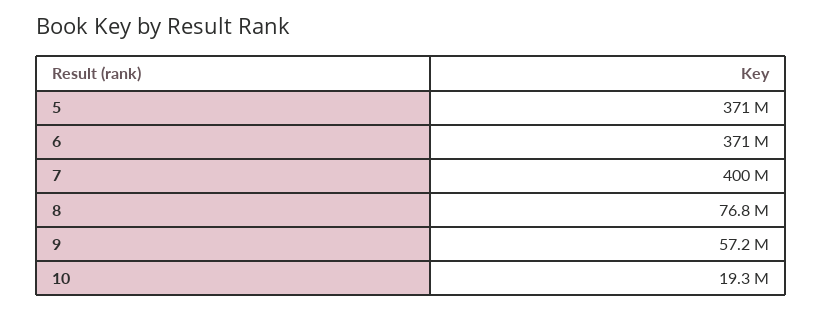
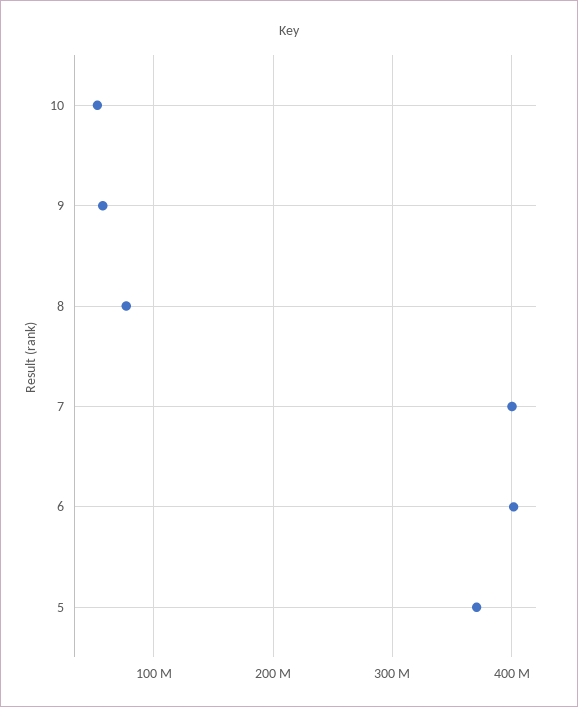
  {
    "5": 371000000,
-   "6": 371000000,
+   "6": 400000000,
    "7": 400000000,
    "8": 76800000,
    "9": 57200000,
-   "10": 19300000
+   "10": 50000000
  }

